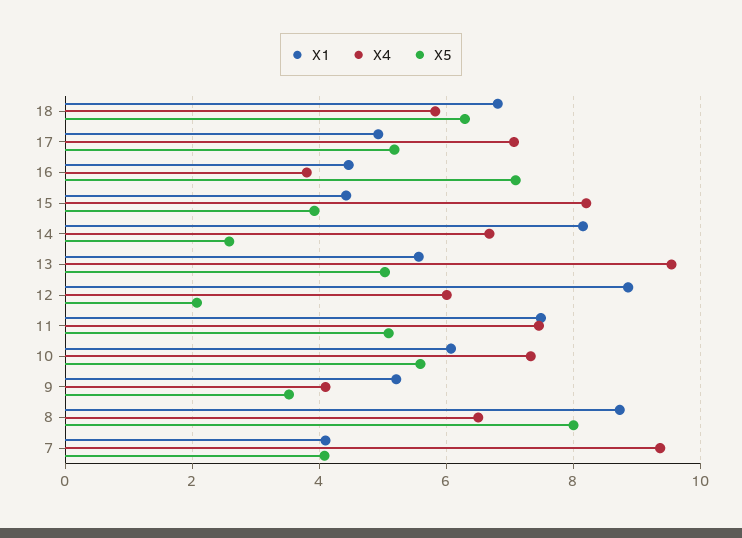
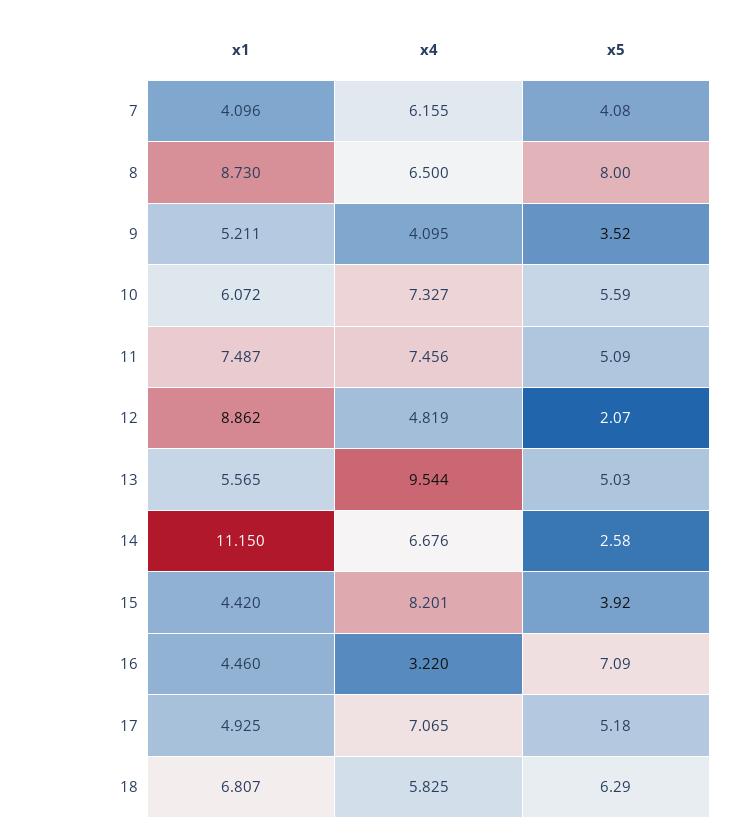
  {
    "X1": {
      "18": 6.807,
      "17": 4.925,
      "16": 4.46,
      "15": 4.42,
-     "14": 8.2,
+     "14": 11.15,
      "13": 5.565,
      "12": 8.862,
      "11": 7.487,
      "10": 6.072,
      "9": 5.211,
      "8": 8.73,
      "7": 4.096
    },
    "X4": {
      "18": 5.825,
      "17": 7.065,
-     "16": 3.8,
+     "16": 3.22,
      "15": 8.201,
      "14": 6.676,
      "13": 9.544,
-     "12": 6,
+     "12": 4.819,
      "11": 7.456,
      "10": 7.327,
      "9": 4.095,
      "8": 6.5,
-     "7": 9.4
+     "7": 6.155
    },
    "X5": {
      "18": 6.29,
      "17": 5.18,
      "16": 7.09,
      "15": 3.92,
      "14": 2.58,
      "13": 5.03,
      "12": 2.07,
      "11": 5.09,
      "10": 5.59,
      "9": 3.52,
      "8": 8,
      "7": 4.08
    }
  }

